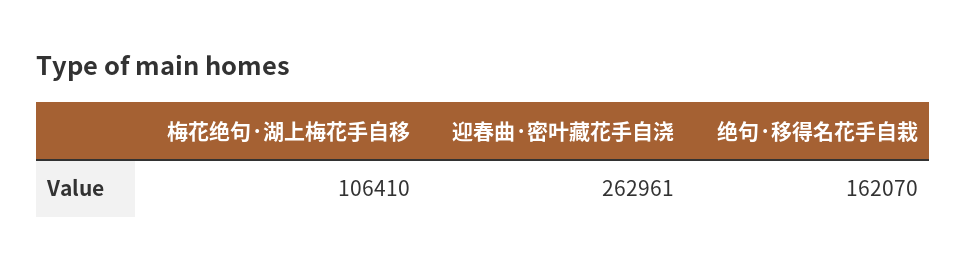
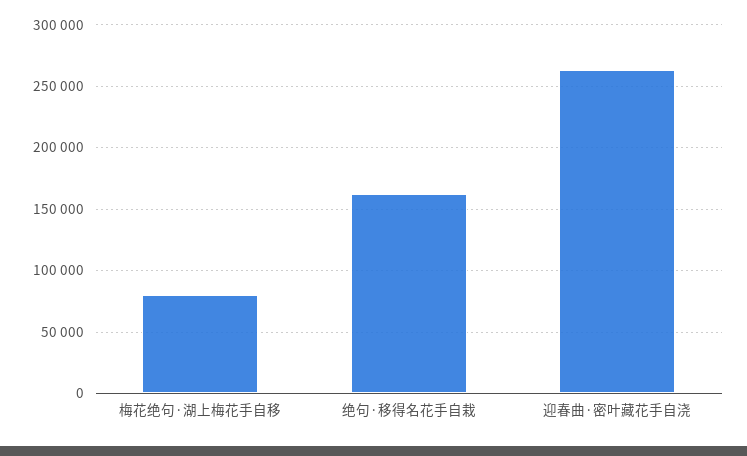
  {
-   "梅花绝句·湖上梅花手自移": 106410,
+   "梅花绝句·湖上梅花手自移": 80000,
    "迎春曲·密叶藏花手自浇": 262961,
    "绝句·移得名花手自栽": 162070
  }

